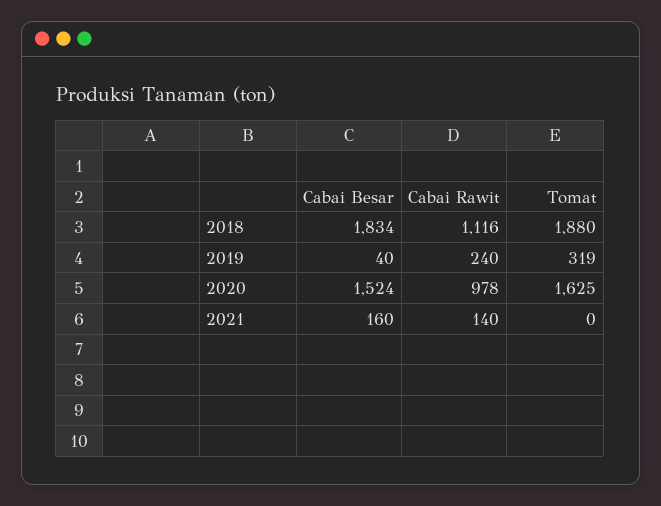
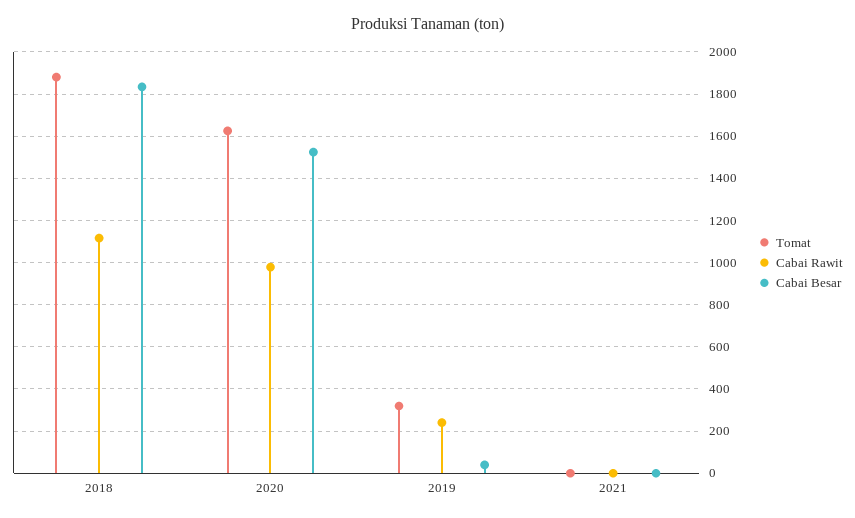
  {
    "Cabai Besar": {
      "2018": 1834,
      "2019": 40,
      "2020": 1524,
-     "2021": 160
+     "2021": 0
    },
    "Cabai Rawit": {
      "2018": 1116,
      "2019": 240,
      "2020": 978,
-     "2021": 140
+     "2021": 0
    },
    "Tomat": {
      "2018": 1880,
      "2019": 319,
      "2020": 1625,
      "2021": 0
    }
  }

